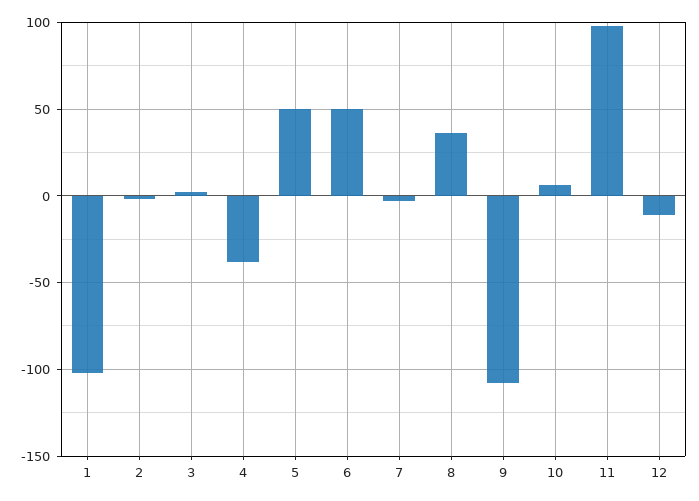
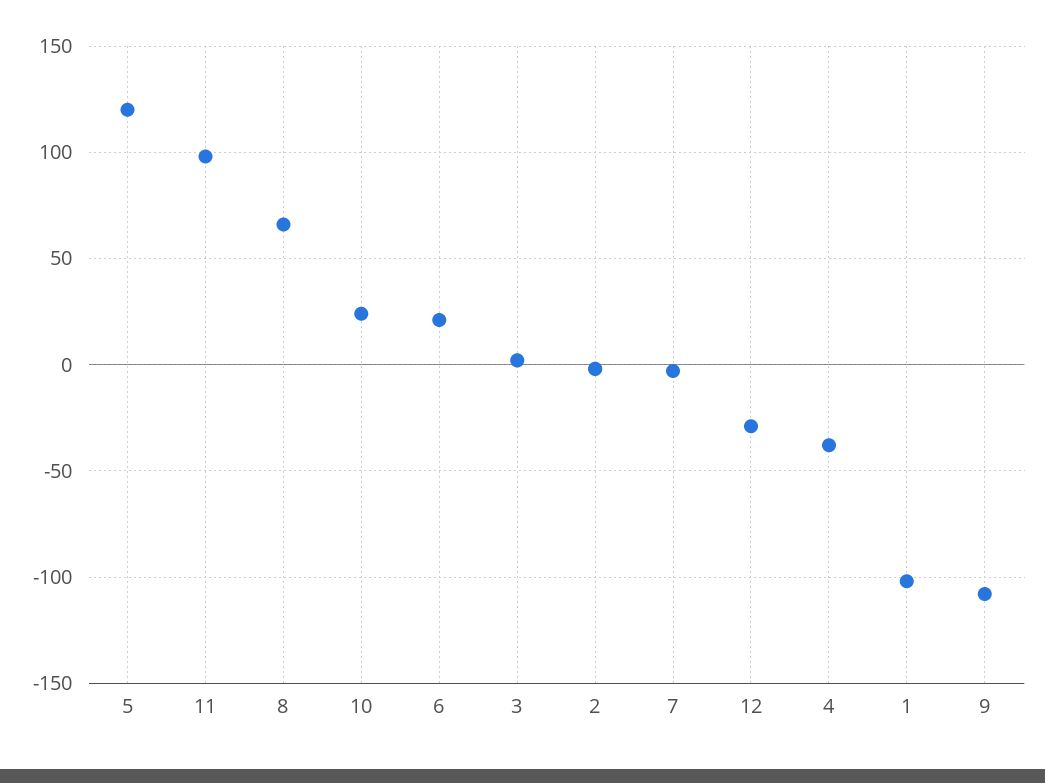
  {
    "1": -100,
    "2": 0,
    "3": 0,
    "4": -40,
-   "5": 50,
+   "5": 120,
-   "6": 50,
+   "6": 20,
    "7": -5,
-   "8": 35,
+   "8": 65,
    "9": -110,
-   "10": 5,
+   "10": 25,
    "11": 100,
-   "12": -10
+   "12": -30
  }

